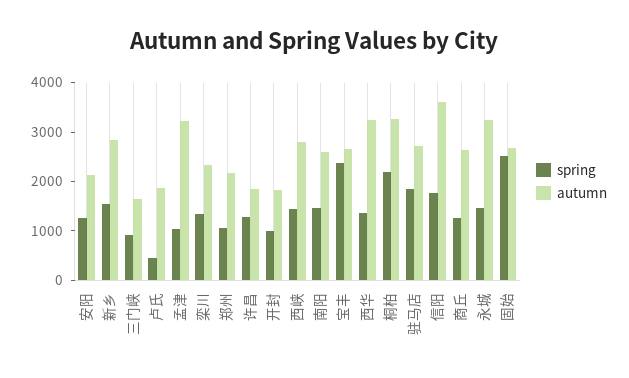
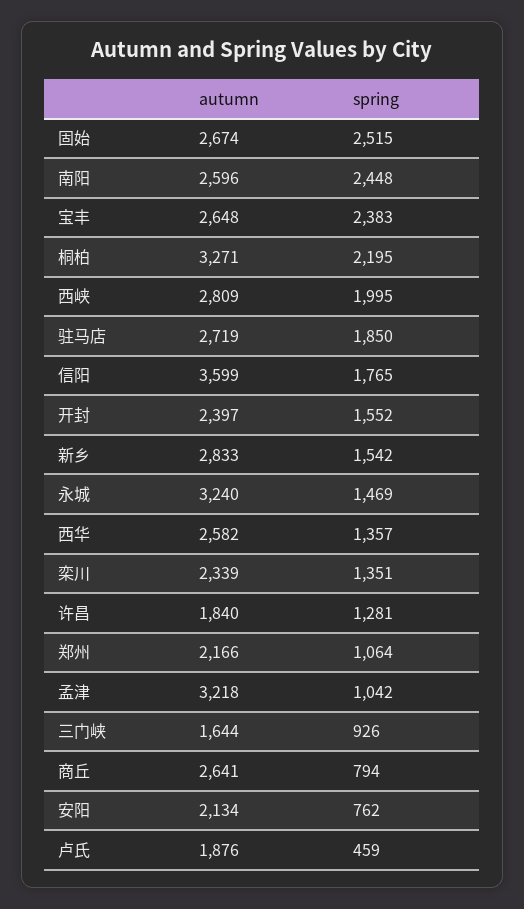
  {
    "spring": {
-     "安阳": 1200,
+     "安阳": 762,
      "新乡": 1542,
      "三门峡": 926,
      "卢氏": 459,
      "孟津": 1042,
      "栾川": 1351,
      "郑州": 1064,
      "许昌": 1281,
-     "开封": 1000,
+     "开封": 1552,
-     "西峡": 1400,
+     "西峡": 1995,
-     "南阳": 1400,
+     "南阳": 2448,
      "宝丰": 2383,
      "西华": 1357,
      "桐柏": 2195,
      "驻马店": 1850,
      "信阳": 1765,
-     "商丘": 1200,
+     "商丘": 794,
      "永城": 1469,
      "固始": 2515
    },
    "autumn": {
      "安阳": 2134,
      "新乡": 2833,
      "三门峡": 1644,
      "卢氏": 1876,
      "孟津": 3218,
      "栾川": 2339,
      "郑州": 2166,
      "许昌": 1840,
-     "开封": 1800,
+     "开封": 2397,
      "西峡": 2809,
      "南阳": 2596,
      "宝丰": 2648,
-     "西华": 3200,
+     "西华": 2582,
      "桐柏": 3271,
      "驻马店": 2719,
      "信阳": 3599,
      "商丘": 2641,
      "永城": 3240,
      "固始": 2674
    }
  }

